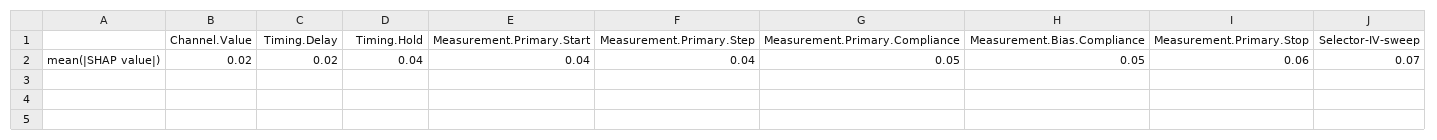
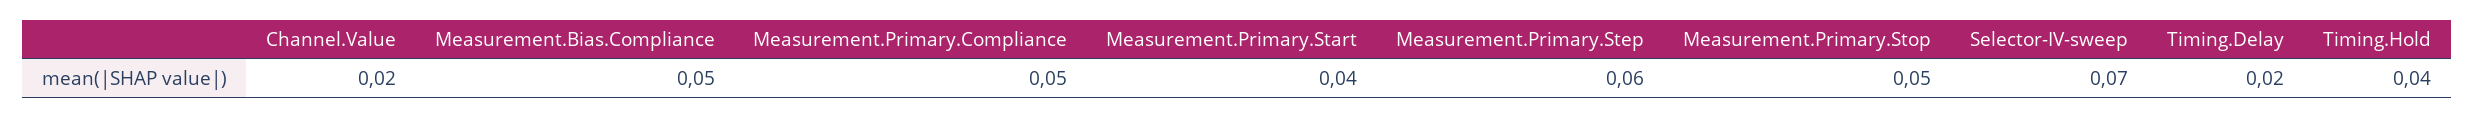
  {
    "Channel.Value": 0.02,
    "Timing.Delay": 0.02,
    "Timing.Hold": 0.04,
    "Measurement.Primary.Start": 0.04,
-   "Measurement.Primary.Step": 0.04,
+   "Measurement.Primary.Step": 0.06,
    "Measurement.Primary.Compliance": 0.05,
    "Measurement.Bias.Compliance": 0.05,
-   "Measurement.Primary.Stop": 0.06,
+   "Measurement.Primary.Stop": 0.05,
    "Selector-IV-sweep": 0.07
  }

